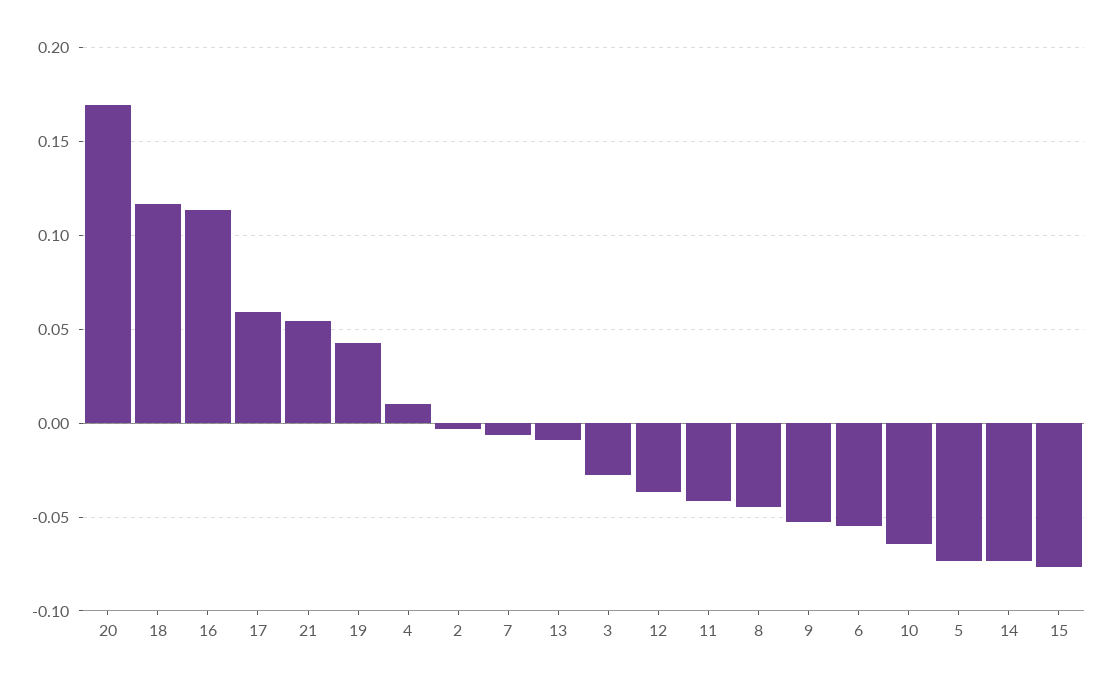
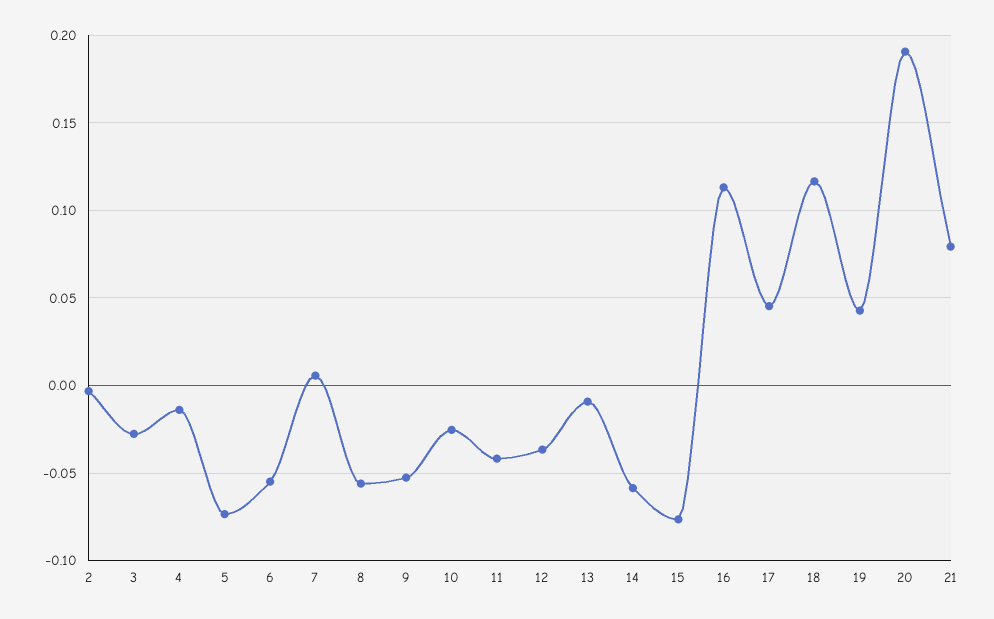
  {
-   "20": 0.17,
+   "20": 0.19,
    "18": 0.115,
    "16": 0.115,
-   "17": 0.06,
+   "17": 0.045,
-   "21": 0.055,
+   "21": 0.08,
    "19": 0.045,
-   "4": 0.01,
+   "4": -0.015,
    "2": -0.005,
-   "7": -0.005,
+   "7": 0.005,
    "13": -0.01,
    "3": -0.03,
    "12": -0.035,
    "11": -0.04,
-   "8": -0.045,
+   "8": -0.055,
    "9": -0.055,
    "6": -0.055,
-   "10": -0.065,
+   "10": -0.025,
    "5": -0.075,
-   "14": -0.075,
+   "14": -0.06,
    "15": -0.075
  }

